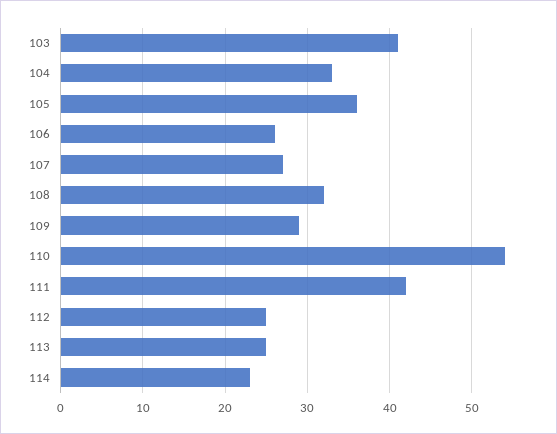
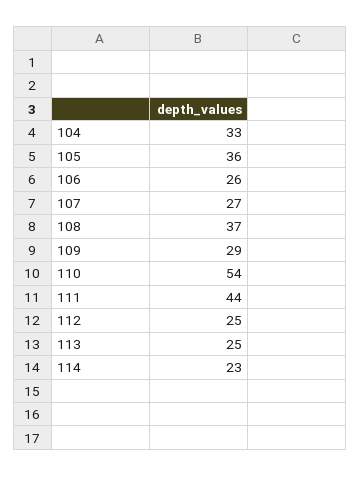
  {
-   "103": 41,
    "104": 33,
    "105": 36,
    "106": 26,
    "107": 27,
-   "108": 32,
+   "108": 37,
    "109": 29,
    "110": 54,
-   "111": 42,
+   "111": 44,
    "112": 25,
    "113": 25,
    "114": 23
  }

